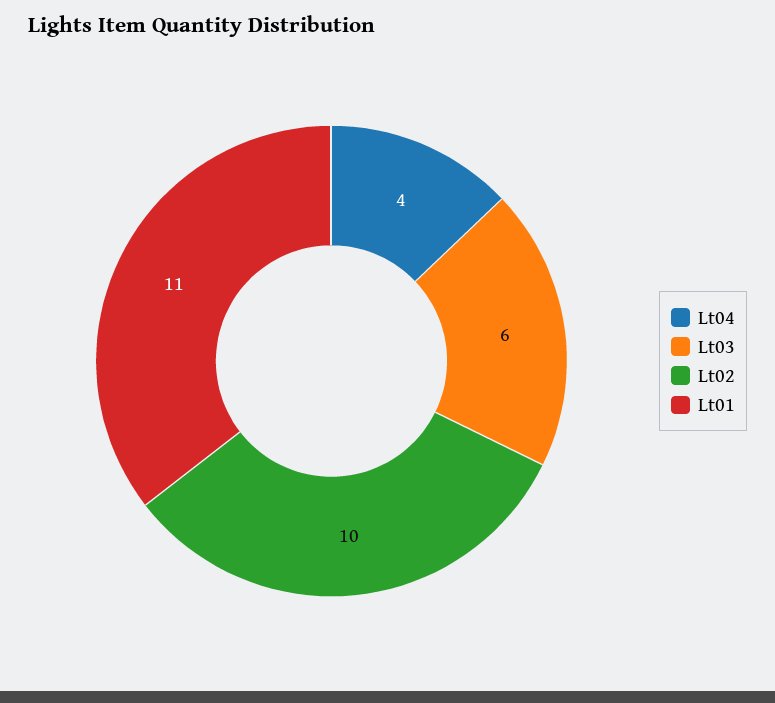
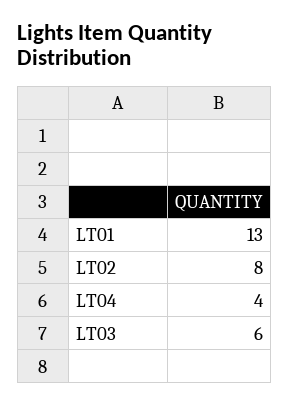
  {
    "Lt04": 4,
    "Lt03": 6,
-   "Lt02": 10,
+   "Lt02": 8,
-   "Lt01": 11
+   "Lt01": 13
  }

